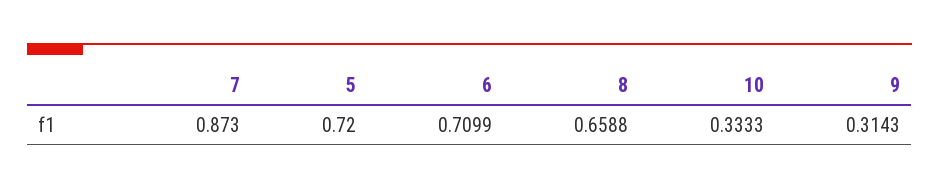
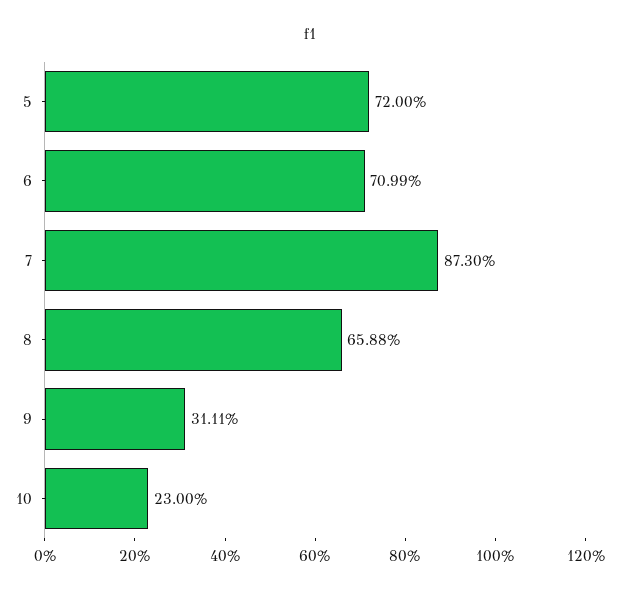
  {
    "7": 0.873,
    "5": 0.72,
    "6": 0.7099,
    "8": 0.6588,
-   "10": 0.3333,
+   "10": 0.23,
-   "9": 0.3143
+   "9": 0.3111
  }

